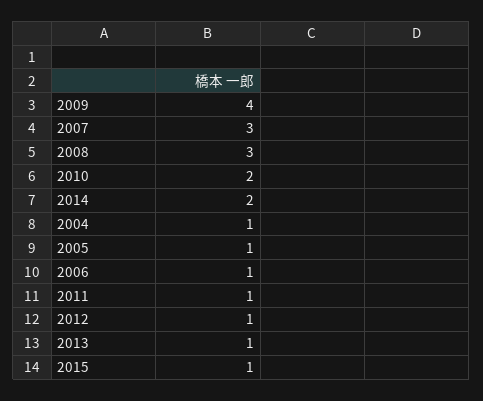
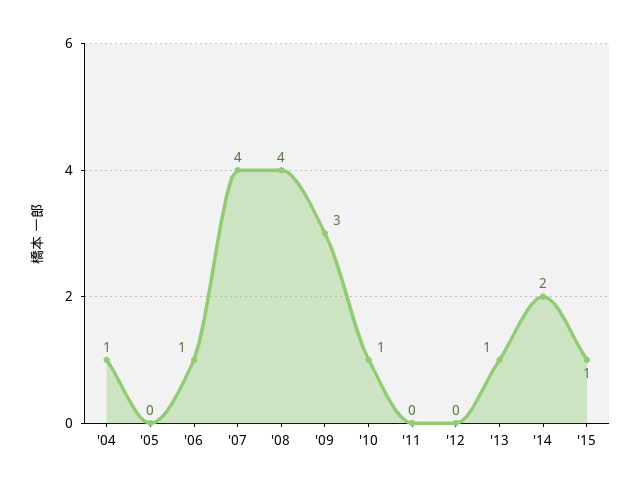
  {
-   "2009": 4,
+   "2009": 3,
-   "2007": 3,
+   "2007": 4,
-   "2008": 3,
+   "2008": 4,
-   "2010": 2,
+   "2010": 1,
    "2014": 2,
    "2004": 1,
-   "2005": 1,
+   "2005": 0,
    "2006": 1,
-   "2011": 1,
+   "2011": 0,
-   "2012": 1,
+   "2012": 0,
    "2013": 1,
    "2015": 1
  }

